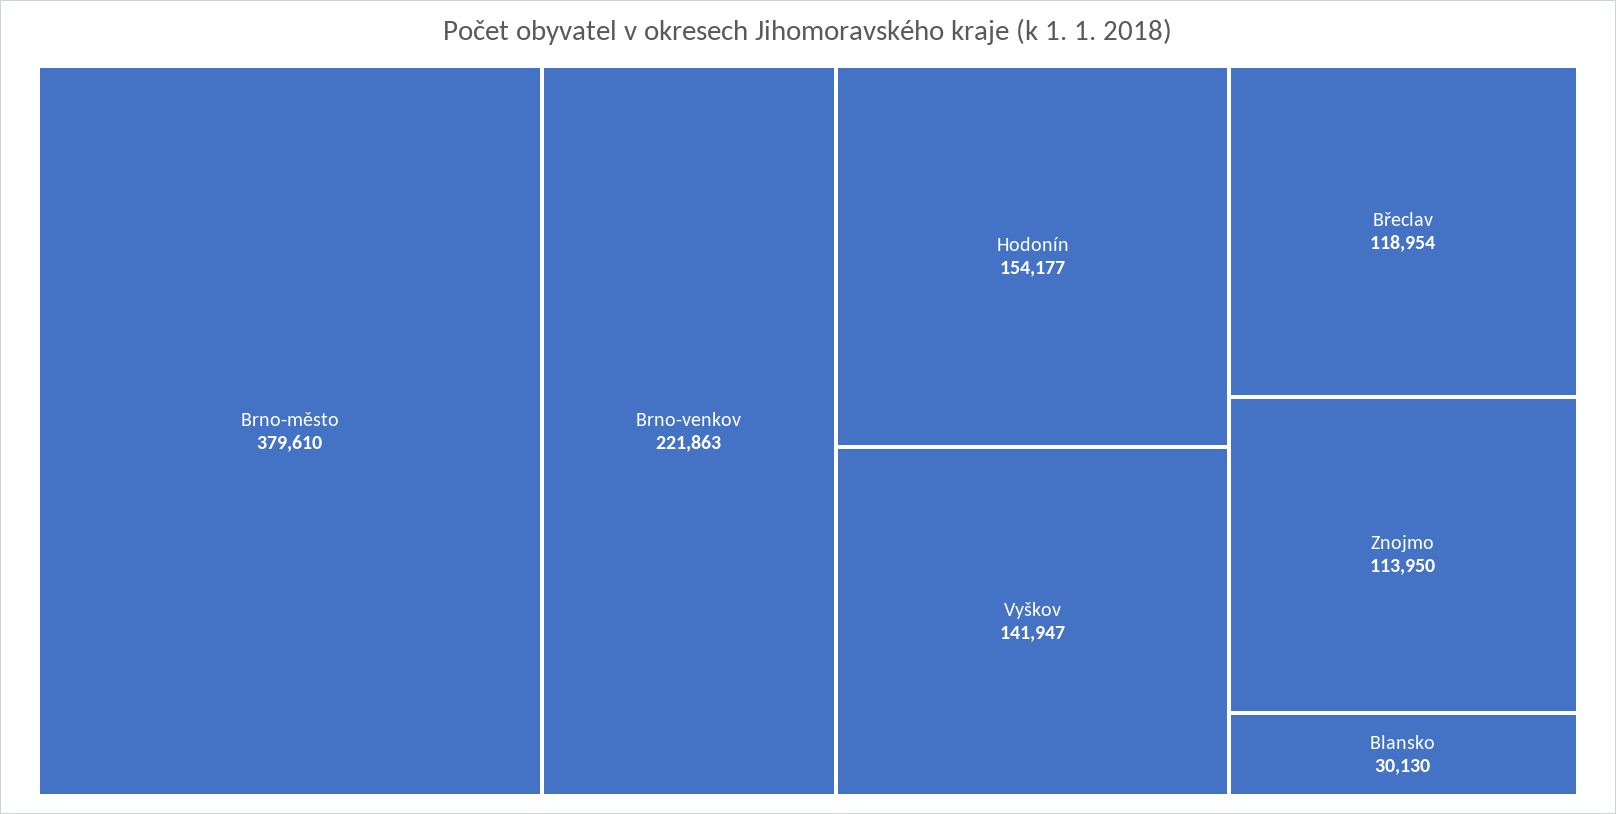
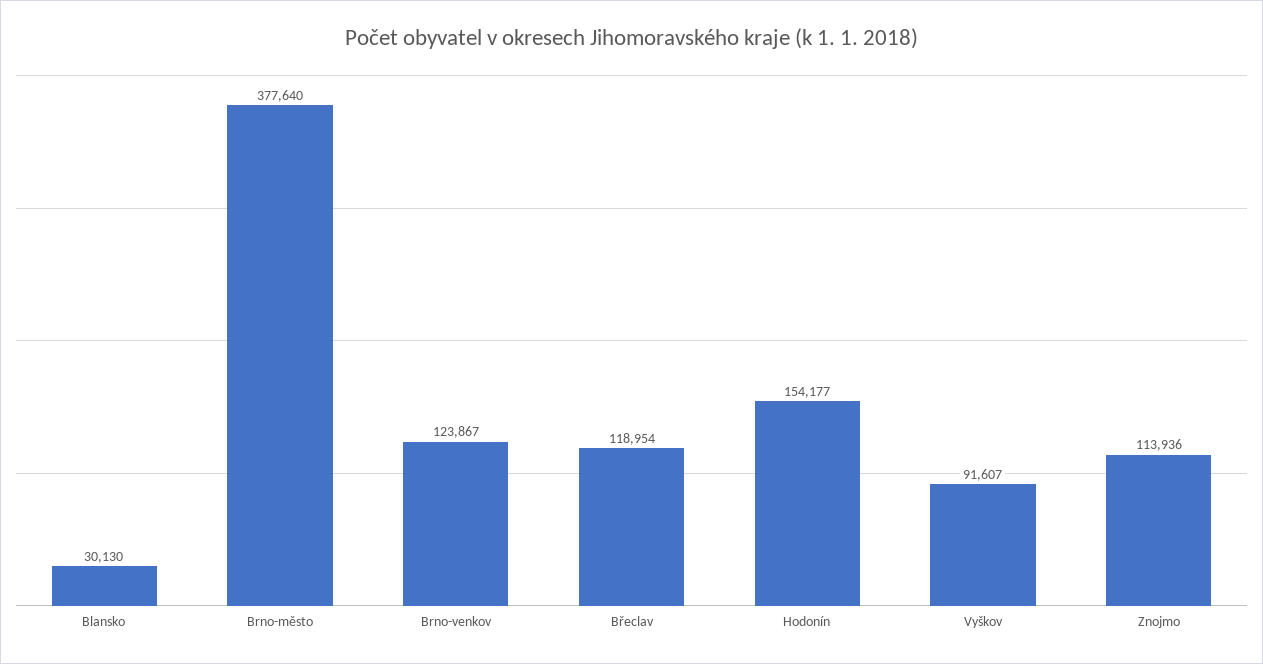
  {
-   "Brno-město": 379610,
+   "Brno-město": 377640,
-   "Brno-venkov": 221863,
+   "Brno-venkov": 123867,
    "Hodonín": 154177,
-   "Vyškov": 141947,
+   "Vyškov": 91607,
    "Břeclav": 118954,
-   "Znojmo": 113950,
+   "Znojmo": 113936,
    "Blansko": 30130
  }

